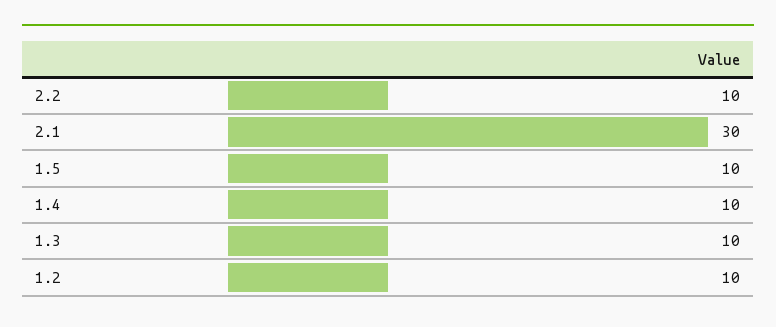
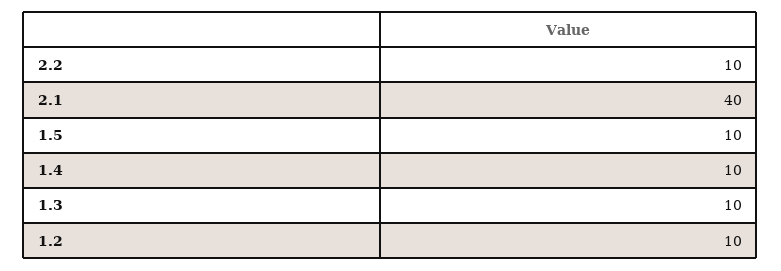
  {
    "2.2": 10,
-   "2.1": 30,
+   "2.1": 40,
    "1.5": 10,
    "1.4": 10,
    "1.3": 10,
    "1.2": 10
  }

